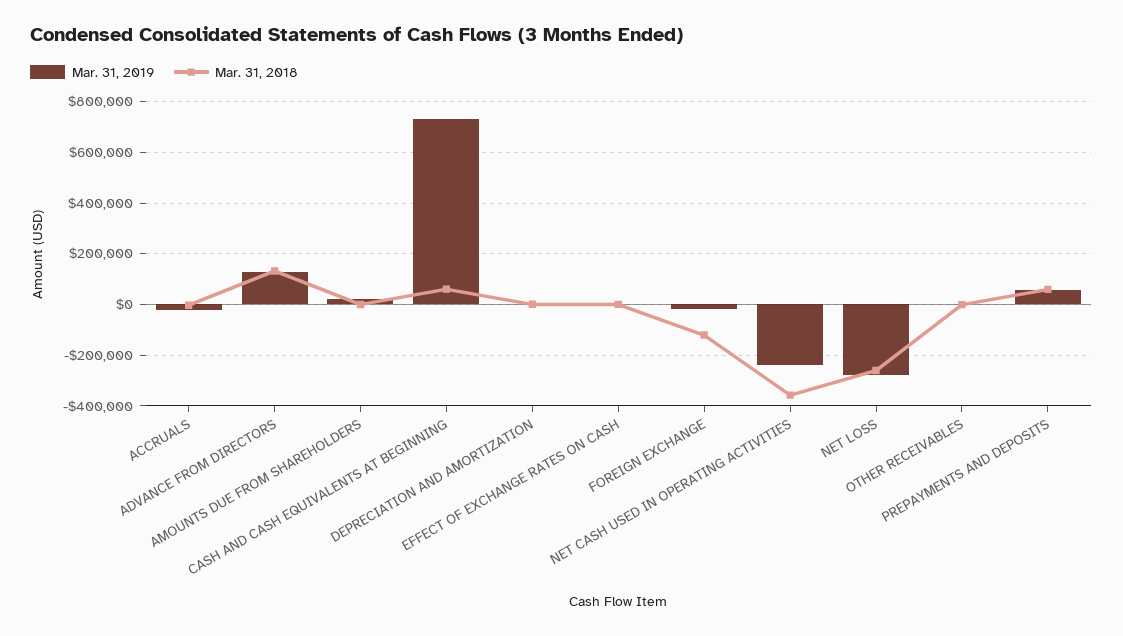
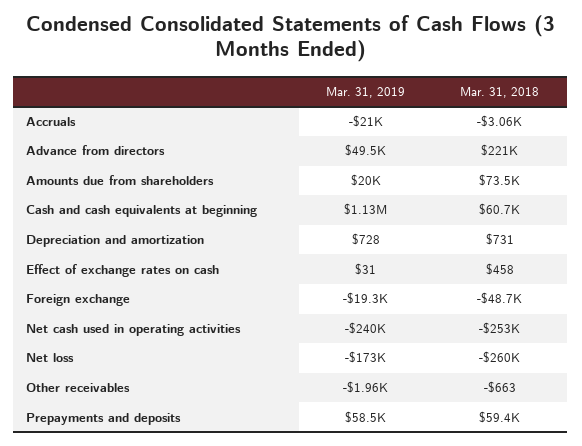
  {
    "Mar. 31, 2019": {
      "ACCRUALS": -21000,
-     "ADVANCE FROM DIRECTORS": 125000,
+     "ADVANCE FROM DIRECTORS": 49500,
      "AMOUNTS DUE FROM SHAREHOLDERS": 20000,
-     "CASH AND CASH EQUIVALENTS AT BEGINNING": 725000,
+     "CASH AND CASH EQUIVALENTS AT BEGINNING": 1130000,
      "DEPRECIATION AND AMORTIZATION": 728,
      "EFFECT OF EXCHANGE RATES ON CASH": 31,
      "FOREIGN EXCHANGE": -19300,
      "NET CASH USED IN OPERATING ACTIVITIES": -240000,
-     "NET LOSS": -275000,
+     "NET LOSS": -173000,
      "OTHER RECEIVABLES": -1960,
      "PREPAYMENTS AND DEPOSITS": 58500
    },
    "Mar. 31, 2018": {
      "ACCRUALS": -3060,
-     "ADVANCE FROM DIRECTORS": 125000,
+     "ADVANCE FROM DIRECTORS": 221000,
-     "AMOUNTS DUE FROM SHAREHOLDERS": 0,
+     "AMOUNTS DUE FROM SHAREHOLDERS": 73500,
      "CASH AND CASH EQUIVALENTS AT BEGINNING": 60700,
      "DEPRECIATION AND AMORTIZATION": 731,
      "EFFECT OF EXCHANGE RATES ON CASH": 458,
-     "FOREIGN EXCHANGE": -125000,
+     "FOREIGN EXCHANGE": -48700,
-     "NET CASH USED IN OPERATING ACTIVITIES": -350000,
+     "NET CASH USED IN OPERATING ACTIVITIES": -253000,
      "NET LOSS": -260000,
      "OTHER RECEIVABLES": -663,
      "PREPAYMENTS AND DEPOSITS": 59400
    }
  }

